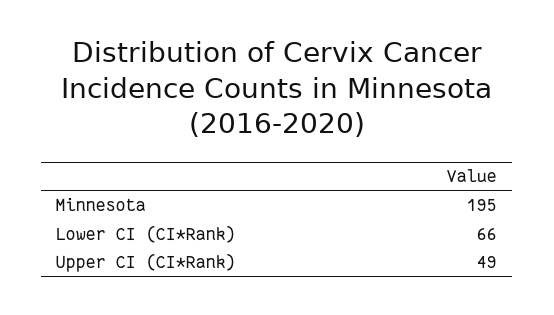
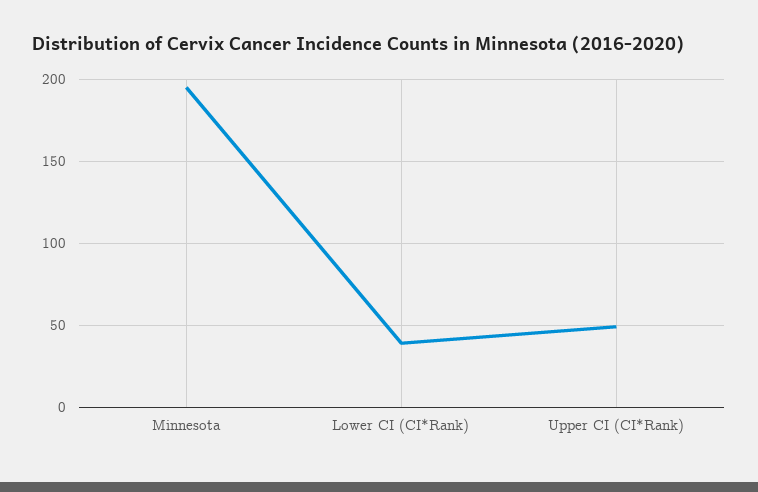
  {
    "Minnesota": 195,
-   "Lower CI (CI*Rank)": 66,
+   "Lower CI (CI*Rank)": 40,
    "Upper CI (CI*Rank)": 49
  }

